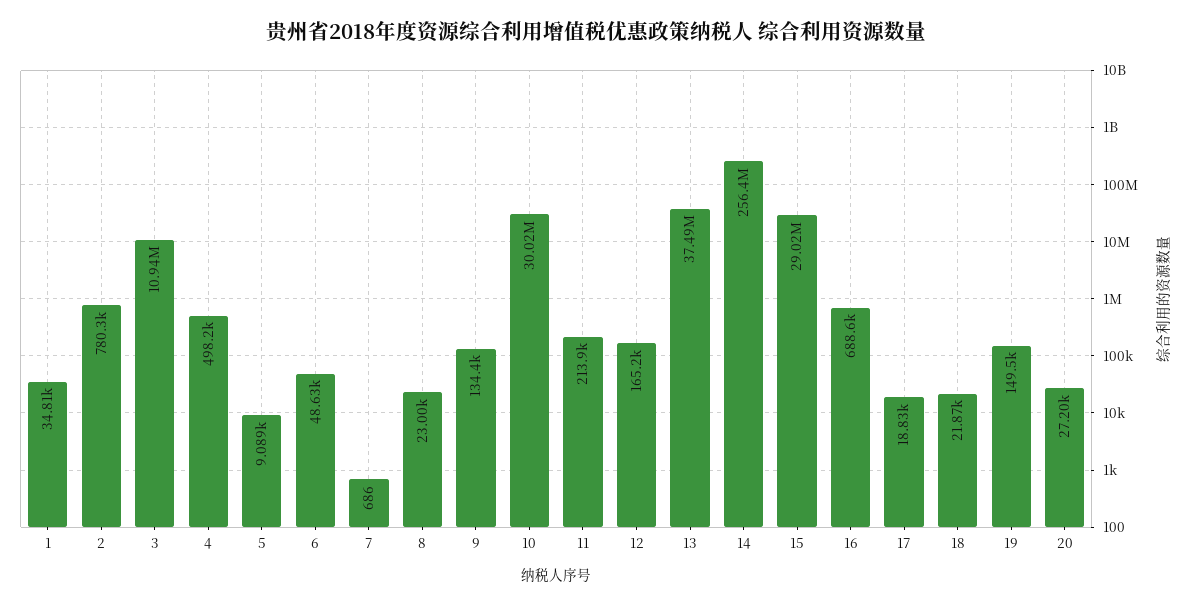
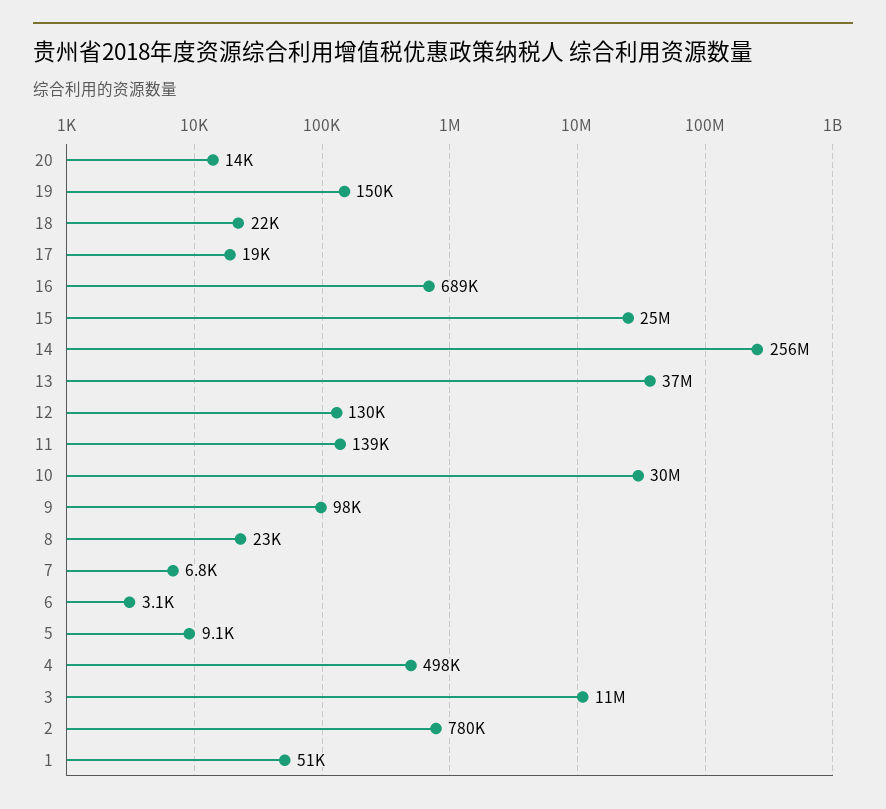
  {
-   "1": 34810,
+   "1": 51000,
    "2": 780300,
    "3": 10940000,
    "4": 498200,
    "5": 9089,
-   "6": 48630,
+   "6": 3100,
-   "7": 686,
+   "7": 6800,
    "8": 23000,
-   "9": 134400,
+   "9": 98000,
    "10": 30020000,
-   "11": 213900,
+   "11": 139000,
-   "12": 165200,
+   "12": 130000,
    "13": 37490000,
    "14": 256400000,
-   "15": 29020000,
+   "15": 25000000,
    "16": 688600,
    "17": 18830,
    "18": 21870,
    "19": 149500,
-   "20": 27200
+   "20": 14000
  }

